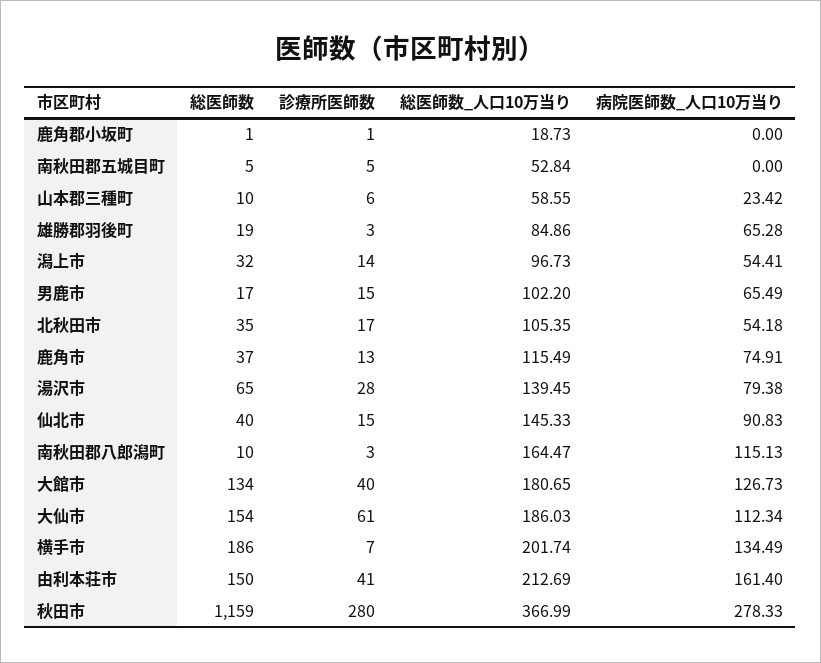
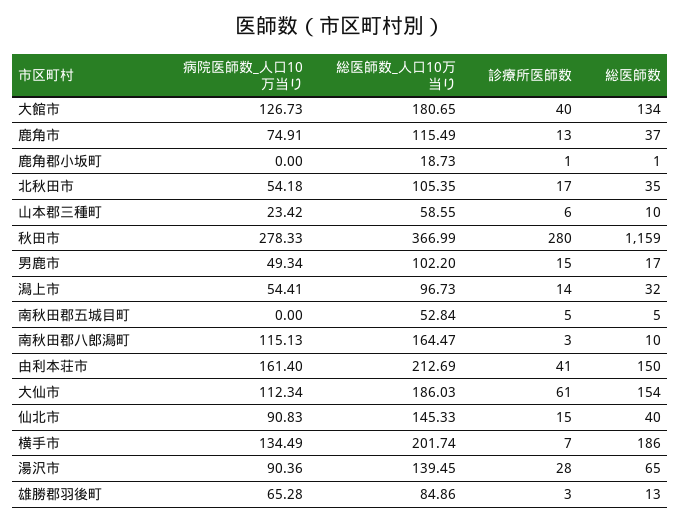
  {
    "総医師数": {
      "鹿角郡小坂町": 1,
      "南秋田郡五城目町": 5,
      "山本郡三種町": 10,
-     "雄勝郡羽後町": 19,
+     "雄勝郡羽後町": 13,
      "潟上市": 32,
      "男鹿市": 17,
      "北秋田市": 35,
      "鹿角市": 37,
      "湯沢市": 65,
      "仙北市": 40,
      "南秋田郡八郎潟町": 10,
      "大館市": 134,
      "大仙市": 154,
      "横手市": 186,
      "由利本荘市": 150,
      "秋田市": 1159
    },
    "診療所医師数": {
      "鹿角郡小坂町": 1,
      "南秋田郡五城目町": 5,
      "山本郡三種町": 6,
      "雄勝郡羽後町": 3,
      "潟上市": 14,
      "男鹿市": 15,
      "北秋田市": 17,
      "鹿角市": 13,
      "湯沢市": 28,
      "仙北市": 15,
      "南秋田郡八郎潟町": 3,
      "大館市": 40,
      "大仙市": 61,
      "横手市": 7,
      "由利本荘市": 41,
      "秋田市": 280
    },
    "総医師数_人口10万当り": {
      "鹿角郡小坂町": 18.73,
      "南秋田郡五城目町": 52.84,
      "山本郡三種町": 58.55,
      "雄勝郡羽後町": 84.86,
      "潟上市": 96.73,
      "男鹿市": 102.2,
      "北秋田市": 105.35,
      "鹿角市": 115.49,
      "湯沢市": 139.45,
      "仙北市": 145.33,
      "南秋田郡八郎潟町": 164.47,
      "大館市": 180.65,
      "大仙市": 186.03,
      "横手市": 201.74,
      "由利本荘市": 212.69,
      "秋田市": 366.99
    },
    "病院医師数_人口10万当り": {
      "鹿角郡小坂町": 0,
      "南秋田郡五城目町": 0,
      "山本郡三種町": 23.42,
      "雄勝郡羽後町": 65.28,
      "潟上市": 54.41,
-     "男鹿市": 65.49,
+     "男鹿市": 49.34,
      "北秋田市": 54.18,
      "鹿角市": 74.91,
-     "湯沢市": 79.38,
+     "湯沢市": 90.36,
      "仙北市": 90.83,
      "南秋田郡八郎潟町": 115.13,
      "大館市": 126.73,
      "大仙市": 112.34,
      "横手市": 134.49,
      "由利本荘市": 161.4,
      "秋田市": 278.33
    }
  }

